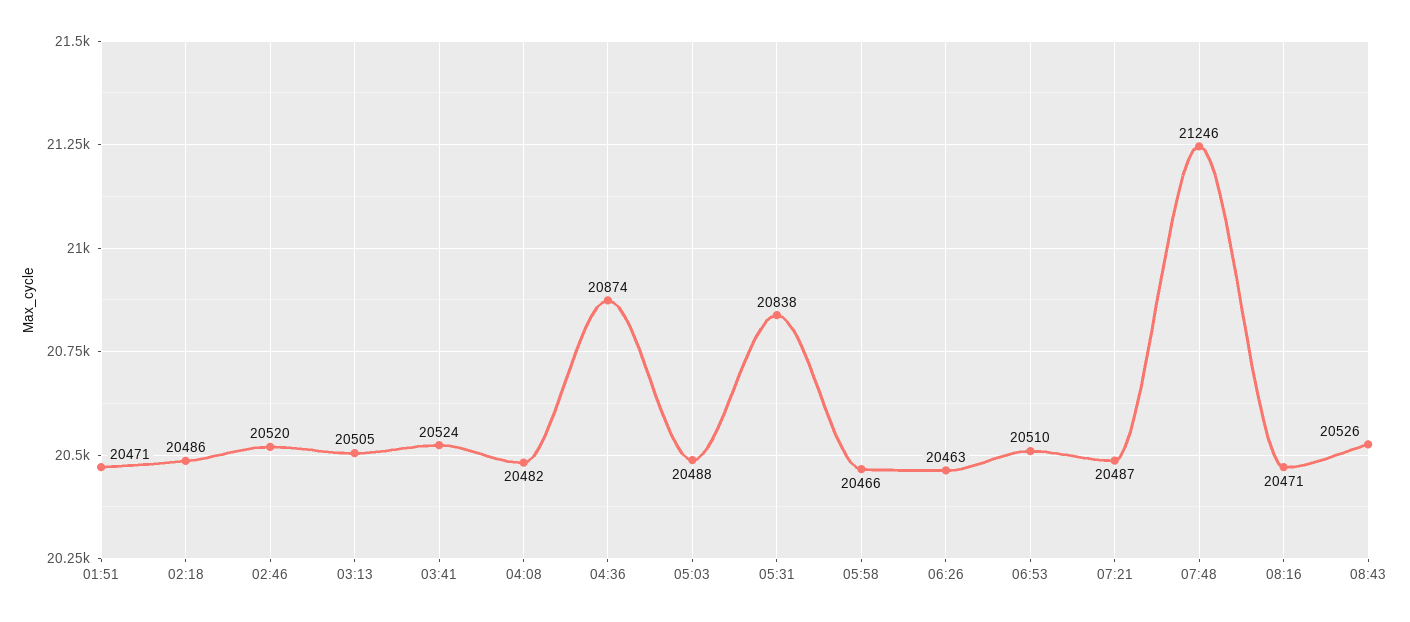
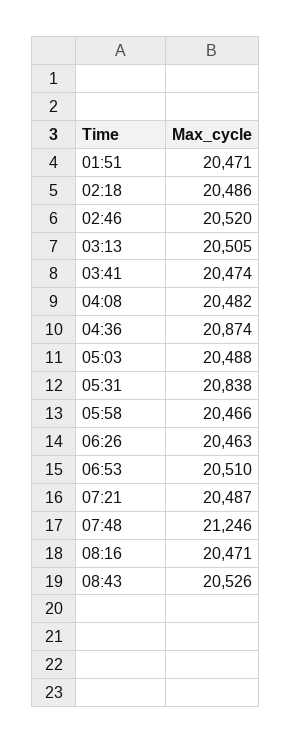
  {
    "01:51": 20471,
    "02:18": 20486,
    "02:46": 20520,
    "03:13": 20505,
-   "03:41": 20524,
+   "03:41": 20474,
    "04:08": 20482,
    "04:36": 20874,
    "05:03": 20488,
    "05:31": 20838,
    "05:58": 20466,
    "06:26": 20463,
    "06:53": 20510,
    "07:21": 20487,
    "07:48": 21246,
    "08:16": 20471,
    "08:43": 20526
  }

